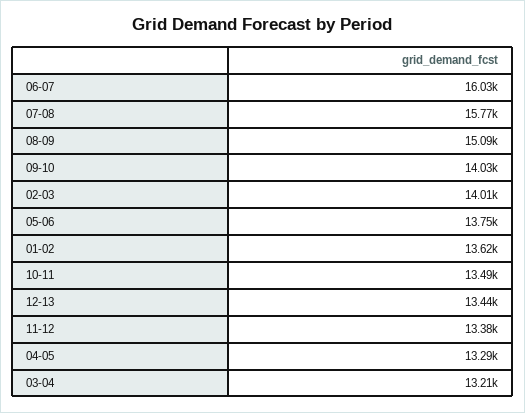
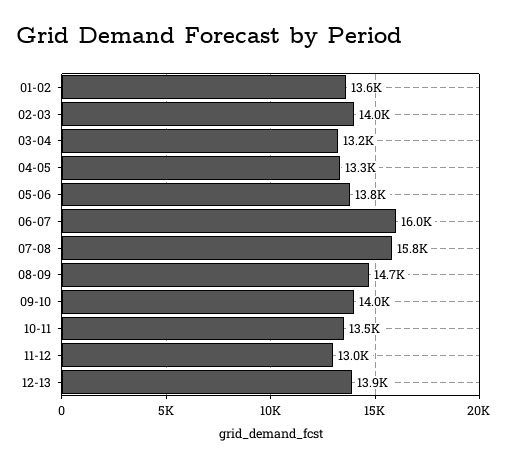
  {
    "06-07": 16030,
    "07-08": 15770,
-   "08-09": 15090,
+   "08-09": 14700,
    "09-10": 14030,
    "02-03": 14010,
    "05-06": 13750,
    "01-02": 13620,
    "10-11": 13490,
-   "12-13": 13440,
+   "12-13": 13900,
-   "11-12": 13380,
+   "11-12": 13000,
    "04-05": 13290,
    "03-04": 13210
  }

